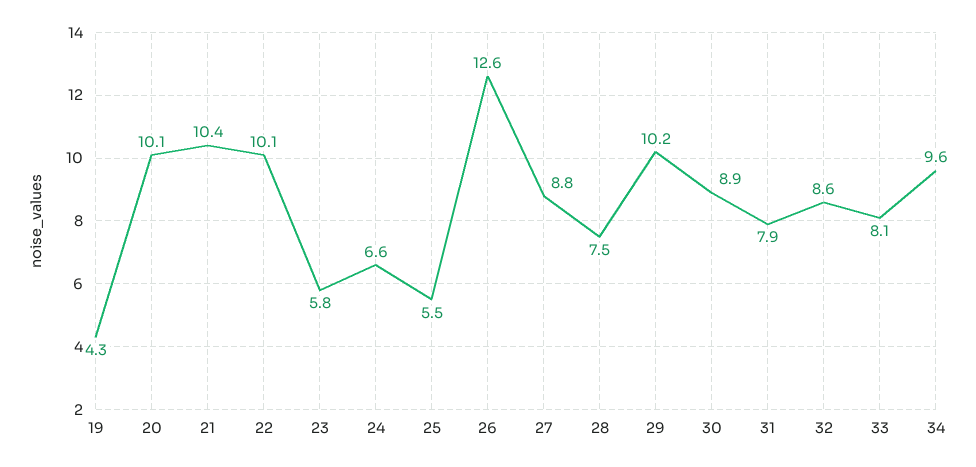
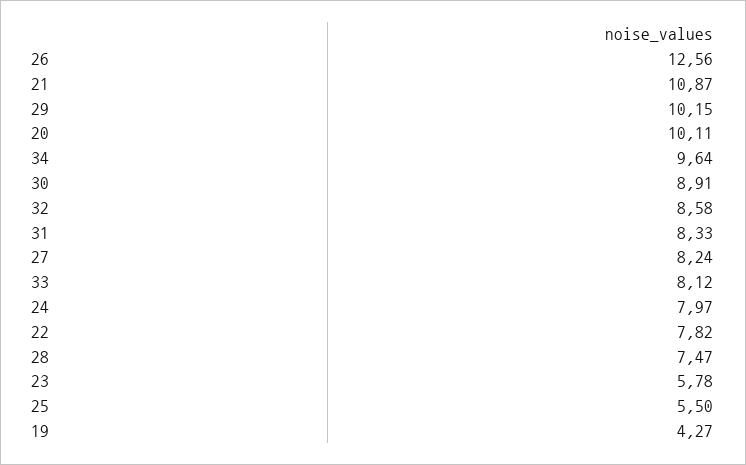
  {
    "19": 4.27,
    "20": 10.11,
-   "21": 10.4,
+   "21": 10.87,
-   "22": 10.1,
+   "22": 7.82,
    "23": 5.78,
-   "24": 6.6,
+   "24": 7.97,
    "25": 5.5,
    "26": 12.56,
-   "27": 8.8,
+   "27": 8.24,
    "28": 7.47,
    "29": 10.15,
    "30": 8.91,
-   "31": 7.9,
+   "31": 8.33,
    "32": 8.58,
    "33": 8.12,
    "34": 9.64
  }

